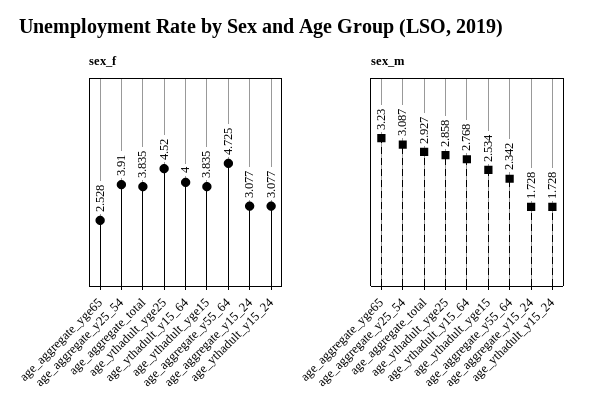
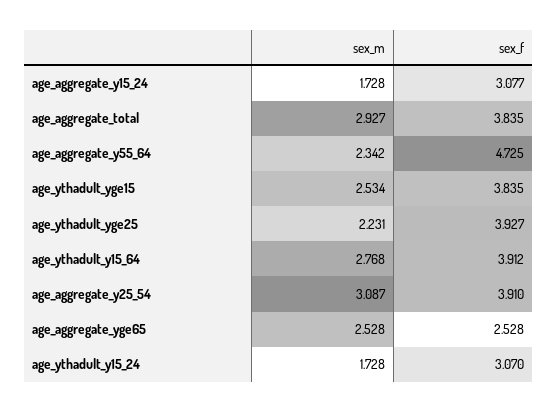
  {
    "sex_f": {
      "age_aggregate_yge65": 2.528,
      "age_aggregate_y25_54": 3.91,
      "age_aggregate_total": 3.835,
-     "age_ythadult_yge25": 4.52,
+     "age_ythadult_yge25": 3.927,
-     "age_ythadult_y15_64": 4,
+     "age_ythadult_y15_64": 3.912,
      "age_ythadult_yge15": 3.835,
      "age_aggregate_y55_64": 4.725,
      "age_aggregate_y15_24": 3.077,
-     "age_ythadult_y15_24": 3.077
+     "age_ythadult_y15_24": 3.07
    },
    "sex_m": {
-     "age_aggregate_yge65": 3.23,
+     "age_aggregate_yge65": 2.528,
      "age_aggregate_y25_54": 3.087,
      "age_aggregate_total": 2.927,
-     "age_ythadult_yge25": 2.858,
+     "age_ythadult_yge25": 2.231,
      "age_ythadult_y15_64": 2.768,
      "age_ythadult_yge15": 2.534,
      "age_aggregate_y55_64": 2.342,
      "age_aggregate_y15_24": 1.728,
      "age_ythadult_y15_24": 1.728
    }
  }

